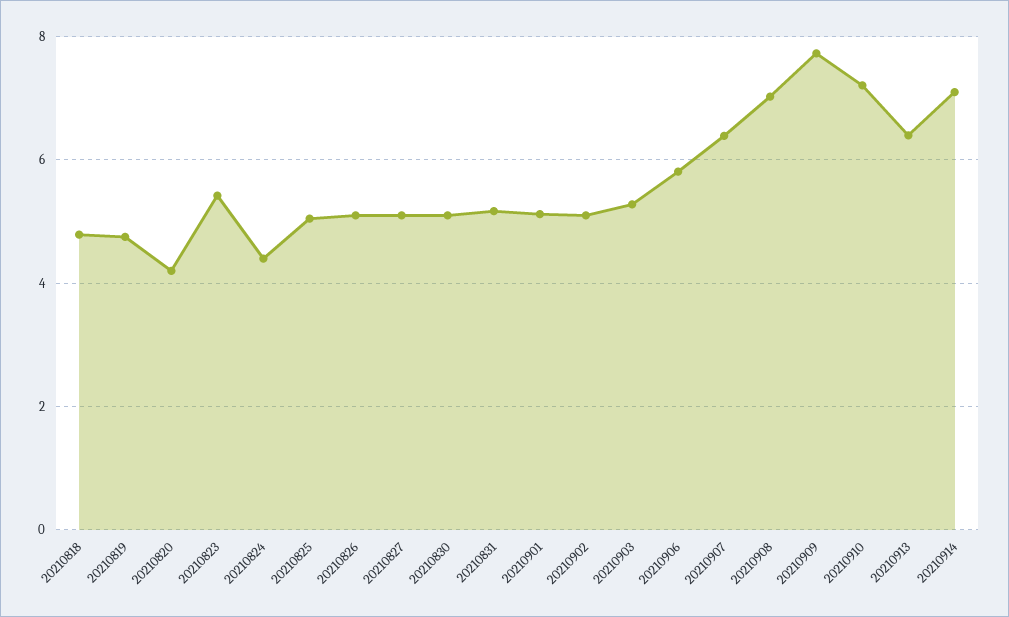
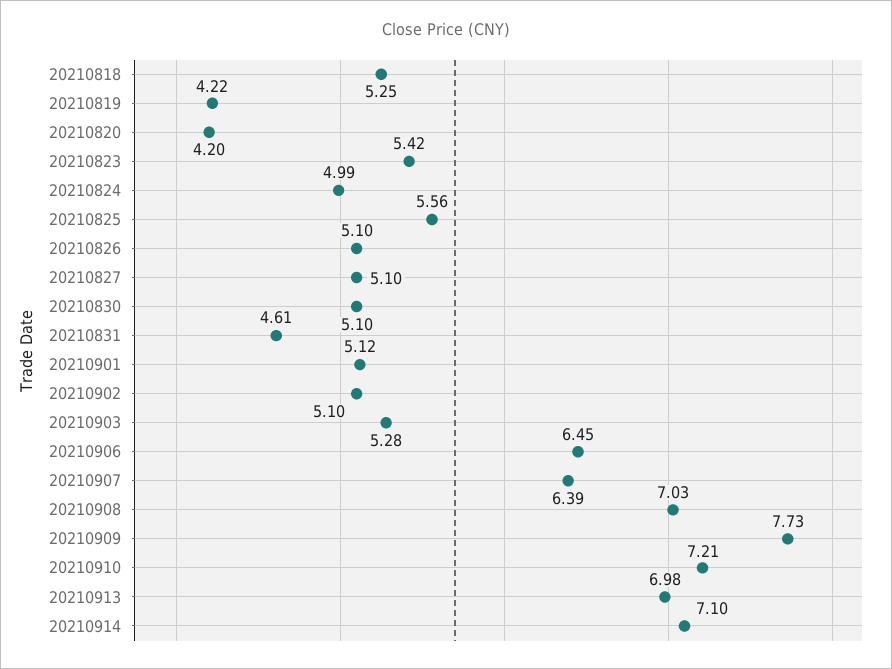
  {
-   "20210818": 4.8,
+   "20210818": 5.25,
-   "20210819": 4.8,
+   "20210819": 4.22,
    "20210820": 4.2,
    "20210823": 5.42,
-   "20210824": 4.4,
+   "20210824": 4.99,
-   "20210825": 5,
+   "20210825": 5.56,
    "20210826": 5.1,
    "20210827": 5.1,
    "20210830": 5.1,
-   "20210831": 5.2,
+   "20210831": 4.61,
    "20210901": 5.12,
    "20210902": 5.1,
    "20210903": 5.28,
-   "20210906": 5.8,
+   "20210906": 6.45,
    "20210907": 6.39,
    "20210908": 7.03,
    "20210909": 7.73,
    "20210910": 7.21,
-   "20210913": 6.4,
+   "20210913": 6.98,
    "20210914": 7.1
  }

